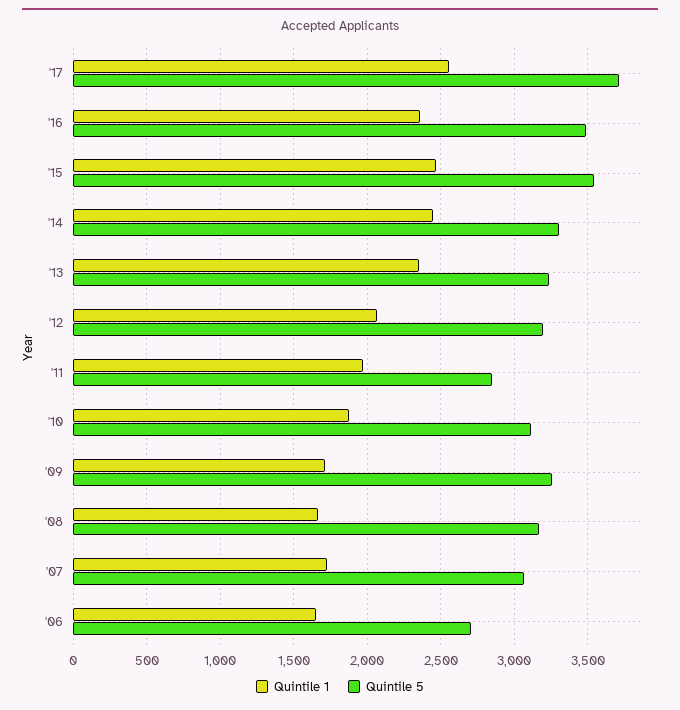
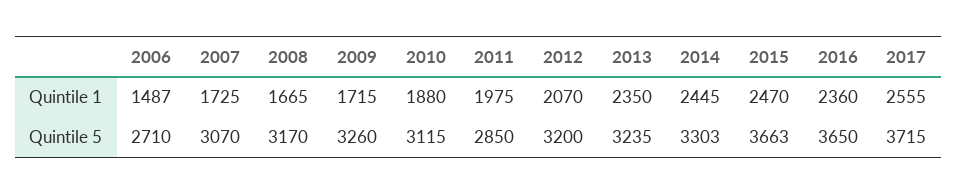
  {
    "Quintile 1": {
      "'17": 2555,
      "'16": 2360,
      "'15": 2470,
      "'14": 2445,
      "'13": 2350,
      "'12": 2070,
      "'11": 1975,
      "'10": 1880,
      "'09": 1715,
      "'08": 1665,
      "'07": 1725,
-     "'06": 1650
+     "'06": 1487
    },
    "Quintile 5": {
      "'17": 3715,
-     "'16": 3500,
+     "'16": 3650,
-     "'15": 3550,
+     "'15": 3663,
      "'14": 3303,
      "'13": 3235,
      "'12": 3200,
      "'11": 2850,
      "'10": 3115,
      "'09": 3260,
      "'08": 3170,
      "'07": 3070,
      "'06": 2710
    }
  }

